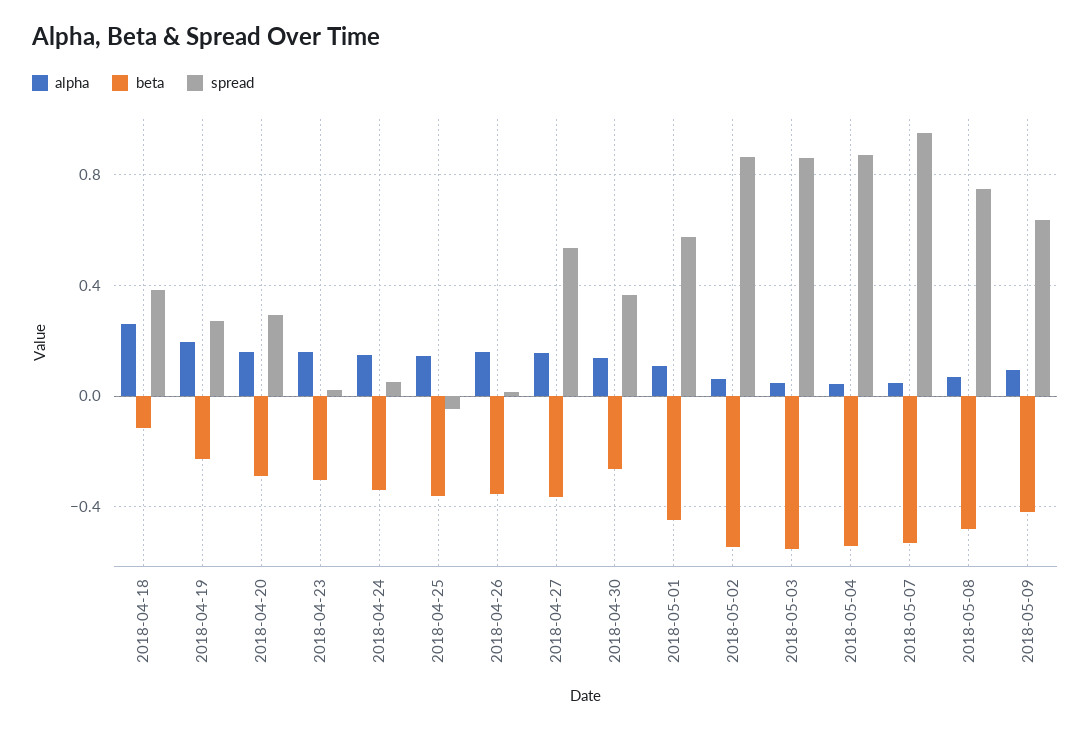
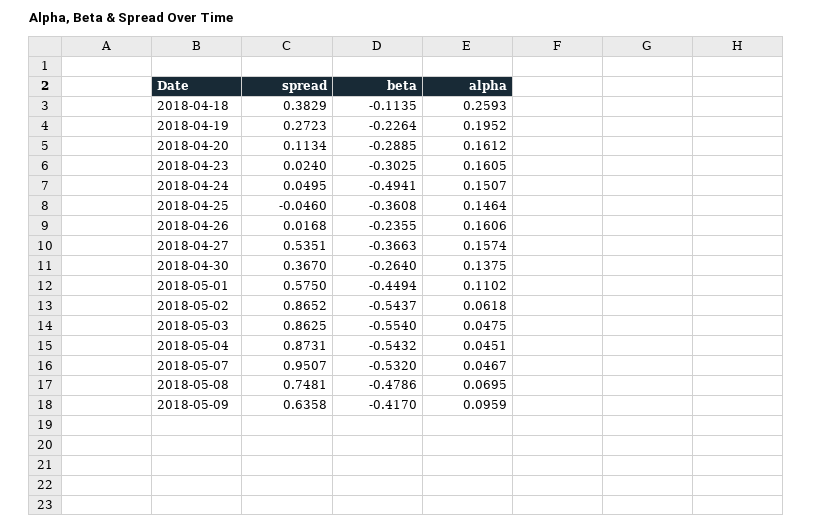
  {
    "alpha": {
      "2018-04-18": 0.2593,
      "2018-04-19": 0.1952,
      "2018-04-20": 0.1612,
      "2018-04-23": 0.1605,
      "2018-04-24": 0.1507,
      "2018-04-25": 0.1464,
      "2018-04-26": 0.1606,
      "2018-04-27": 0.1574,
      "2018-04-30": 0.1375,
      "2018-05-01": 0.1102,
      "2018-05-02": 0.0618,
      "2018-05-03": 0.0475,
      "2018-05-04": 0.0451,
      "2018-05-07": 0.0467,
      "2018-05-08": 0.0695,
      "2018-05-09": 0.0959
    },
    "beta": {
      "2018-04-18": -0.1135,
      "2018-04-19": -0.2264,
      "2018-04-20": -0.2885,
      "2018-04-23": -0.3025,
-     "2018-04-24": -0.35,
+     "2018-04-24": -0.4941,
      "2018-04-25": -0.3608,
-     "2018-04-26": -0.35,
+     "2018-04-26": -0.2355,
      "2018-04-27": -0.3663,
      "2018-04-30": -0.264,
      "2018-05-01": -0.4494,
      "2018-05-02": -0.5437,
      "2018-05-03": -0.554,
      "2018-05-04": -0.5432,
      "2018-05-07": -0.532,
      "2018-05-08": -0.4786,
      "2018-05-09": -0.417
    },
    "spread": {
      "2018-04-18": 0.3829,
      "2018-04-19": 0.2723,
-     "2018-04-20": 0.3,
+     "2018-04-20": 0.1134,
      "2018-04-23": 0.024,
      "2018-04-24": 0.0495,
      "2018-04-25": -0.046,
      "2018-04-26": 0.0168,
      "2018-04-27": 0.5351,
      "2018-04-30": 0.367,
      "2018-05-01": 0.575,
      "2018-05-02": 0.8652,
      "2018-05-03": 0.8625,
      "2018-05-04": 0.8731,
      "2018-05-07": 0.9507,
      "2018-05-08": 0.7481,
      "2018-05-09": 0.6358
    }
  }

